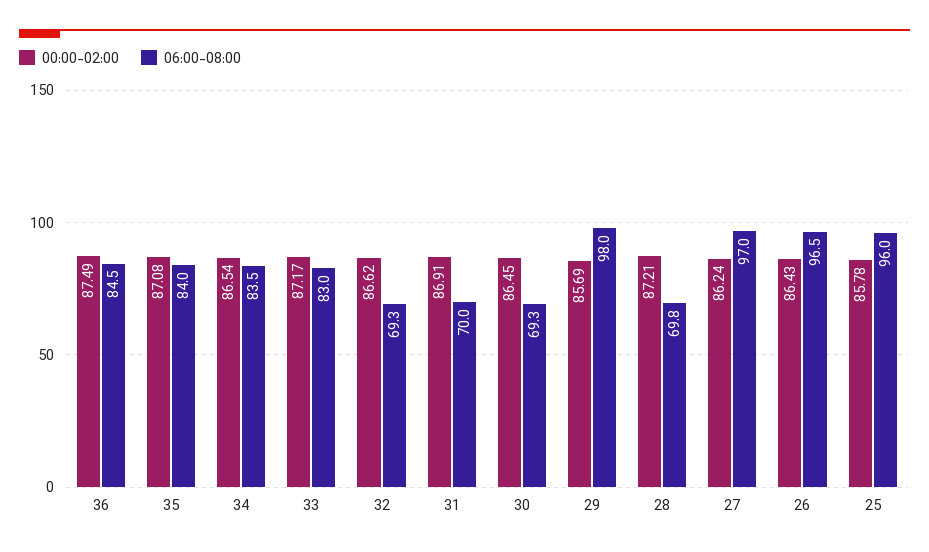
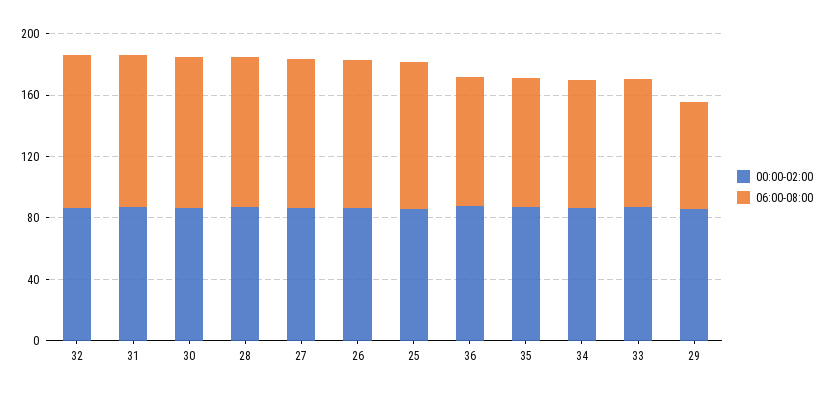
  {
    "00:00-02:00": {
      "36": 87.49,
      "35": 87.08,
      "34": 86.54,
      "33": 87.17,
      "32": 86.62,
      "31": 86.91,
      "30": 86.45,
      "29": 85.69,
      "28": 87.21,
      "27": 86.24,
      "26": 86.43,
      "25": 85.78
    },
    "06:00-08:00": {
      "36": 84.5,
      "35": 84,
      "34": 83.5,
      "33": 83,
-     "32": 69.3,
+     "32": 100,
-     "31": 70,
+     "31": 100,
-     "30": 69.3,
+     "30": 100,
-     "29": 98,
+     "29": 70,
-     "28": 69.8,
+     "28": 100,
      "27": 97,
      "26": 96.5,
      "25": 96
    }
  }

